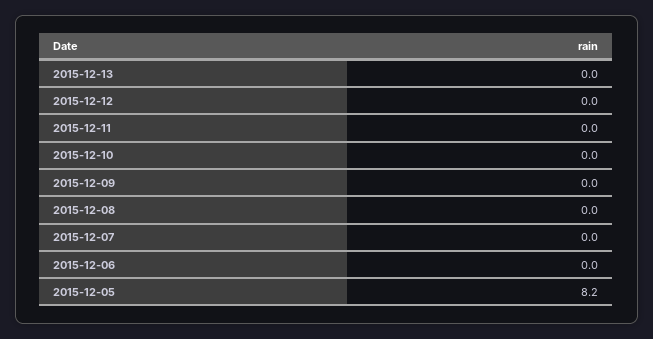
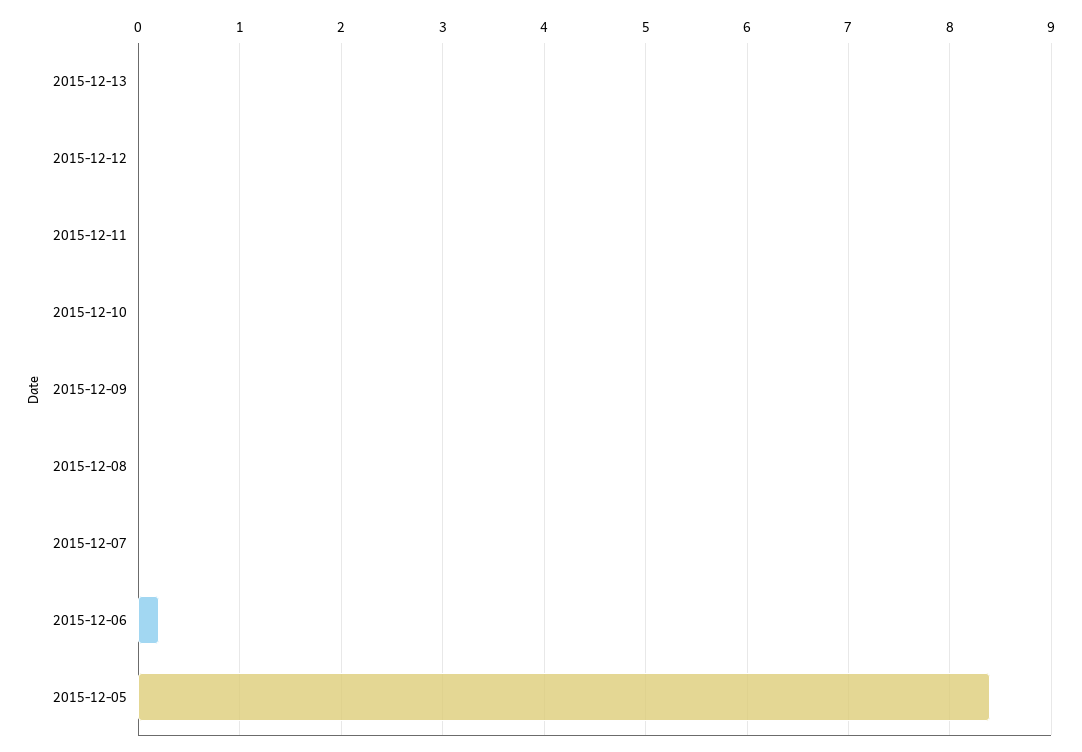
  {
    "2015-12-13": 0,
    "2015-12-12": 0,
    "2015-12-11": 0,
    "2015-12-10": 0,
    "2015-12-09": 0,
    "2015-12-08": 0,
    "2015-12-07": 0,
-   "2015-12-06": 0,
+   "2015-12-06": 0.2,
-   "2015-12-05": 8.2
+   "2015-12-05": 8.4
  }

